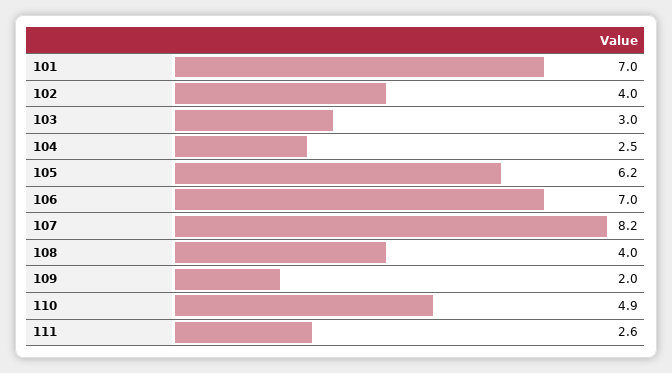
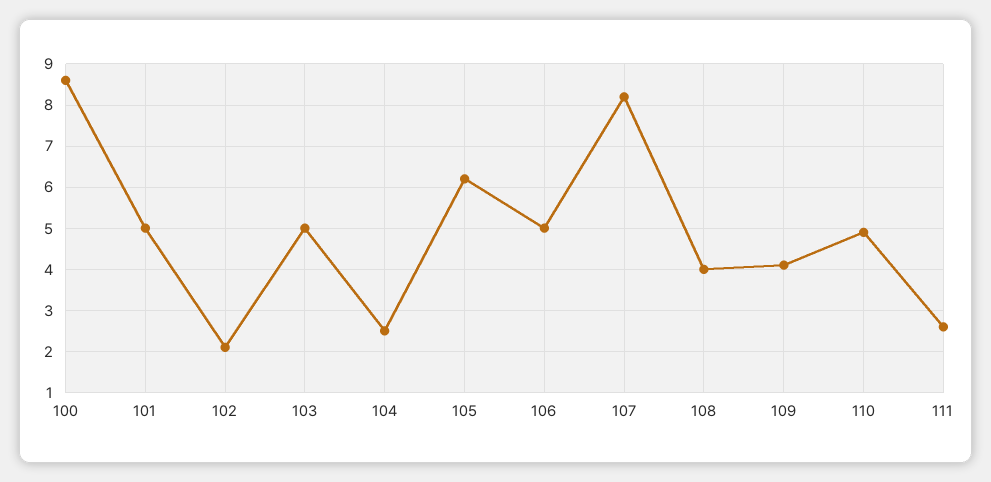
  {
-   "101": 7,
+   "101": 5,
-   "102": 4,
+   "102": 2,
-   "103": 3,
+   "103": 5,
    "104": 2.5,
    "105": 6.2,
-   "106": 7,
+   "106": 5,
    "107": 8.2,
    "108": 4,
-   "109": 2,
+   "109": 4,
    "110": 4.9,
-   "111": 2.6
+   "111": 2.6,
+   "100": 8.5
  }

